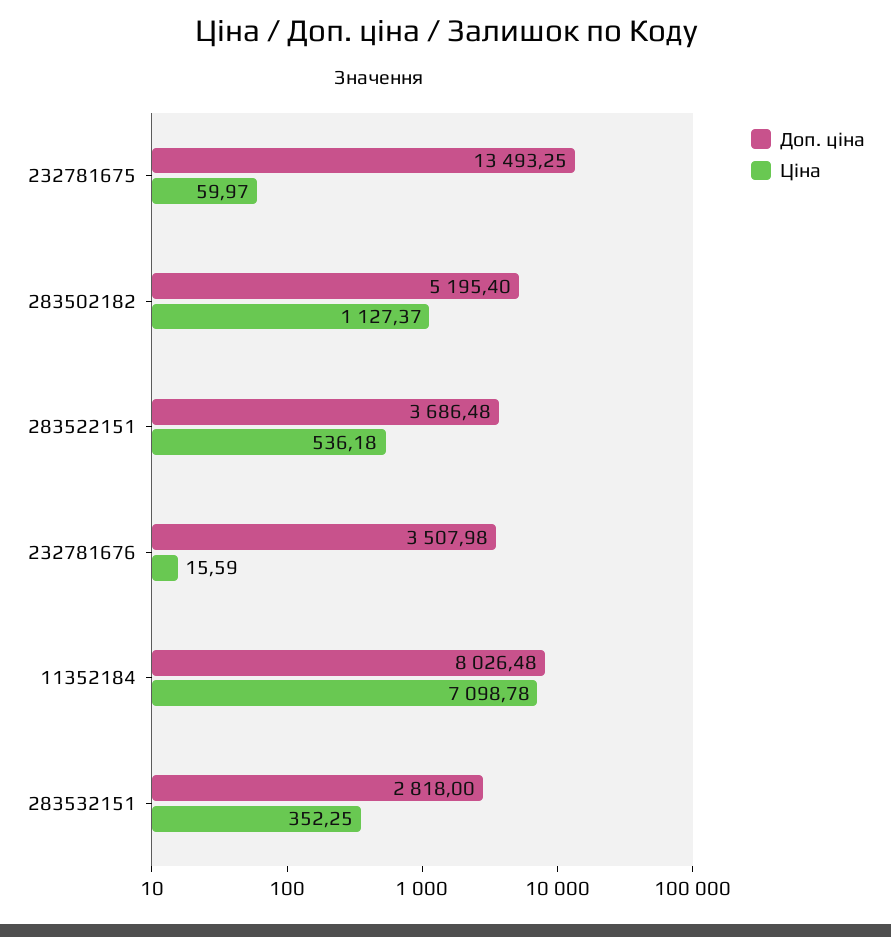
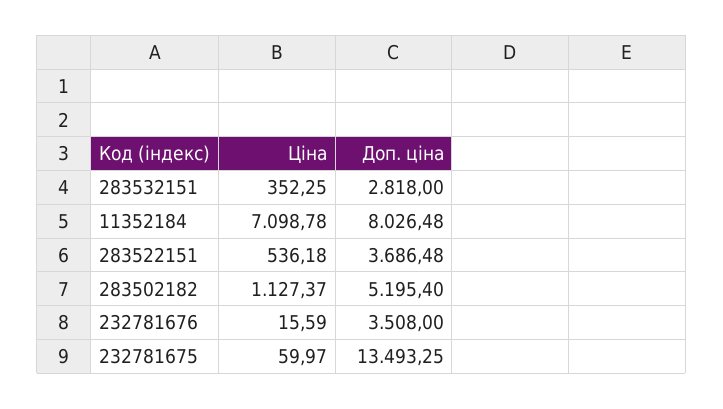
  {
    "Доп. ціна": {
      "232781675": 13493.25,
      "283502182": 5195.4,
      "283522151": 3686.48,
-     "232781676": 3507.98,
+     "232781676": 3508,
      "11352184": 8026.48,
      "283532151": 2818
    },
    "Ціна": {
      "232781675": 59.97,
      "283502182": 1127.37,
      "283522151": 536.18,
      "232781676": 15.59,
      "11352184": 7098.78,
      "283532151": 352.25
    }
  }

